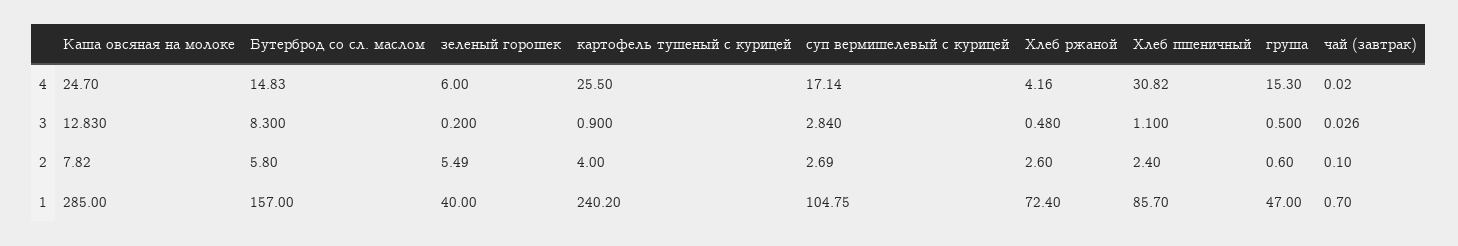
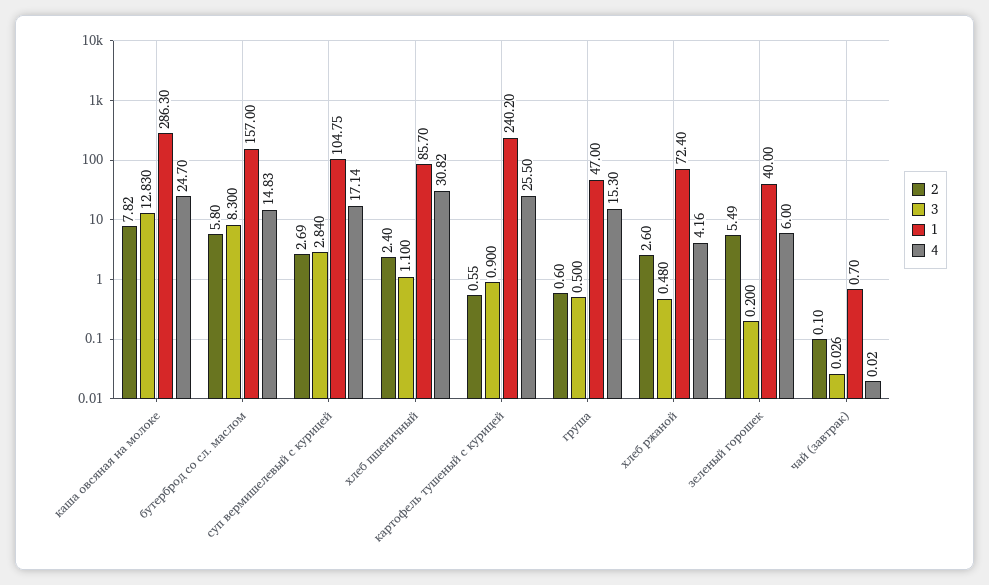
  {
    "4": {
      "Каша овсяная на молоке": 24.7,
      "Бутерброд со сл. маслом": 14.83,
      "зеленый горошек": 6,
      "картофель тушеный с курицей": 25.5,
      "суп вермишелевый с курицей": 17.14,
      "Хлеб ржаной": 4.16,
      "Хлеб пшеничный": 30.82,
      "груша": 15.3,
      "чай (завтрак)": 0.02
    },
    "3": {
      "Каша овсяная на молоке": 12.83,
      "Бутерброд со сл. маслом": 8.3,
      "зеленый горошек": 0.2,
      "картофель тушеный с курицей": 0.9,
      "суп вермишелевый с курицей": 2.84,
      "Хлеб ржаной": 0.48,
      "Хлеб пшеничный": 1.1,
      "груша": 0.5,
      "чай (завтрак)": 0.026
    },
    "2": {
      "Каша овсяная на молоке": 7.82,
      "Бутерброд со сл. маслом": 5.8,
      "зеленый горошек": 5.49,
-     "картофель тушеный с курицей": 4,
+     "картофель тушеный с курицей": 0.55,
      "суп вермишелевый с курицей": 2.69,
      "Хлеб ржаной": 2.6,
      "Хлеб пшеничный": 2.4,
      "груша": 0.6,
      "чай (завтрак)": 0.1
    },
    "1": {
-     "Каша овсяная на молоке": 285,
+     "Каша овсяная на молоке": 286.3,
      "Бутерброд со сл. маслом": 157,
      "зеленый горошек": 40,
      "картофель тушеный с курицей": 240.2,
      "суп вермишелевый с курицей": 104.75,
      "Хлеб ржаной": 72.4,
      "Хлеб пшеничный": 85.7,
      "груша": 47,
      "чай (завтрак)": 0.7
    }
  }

